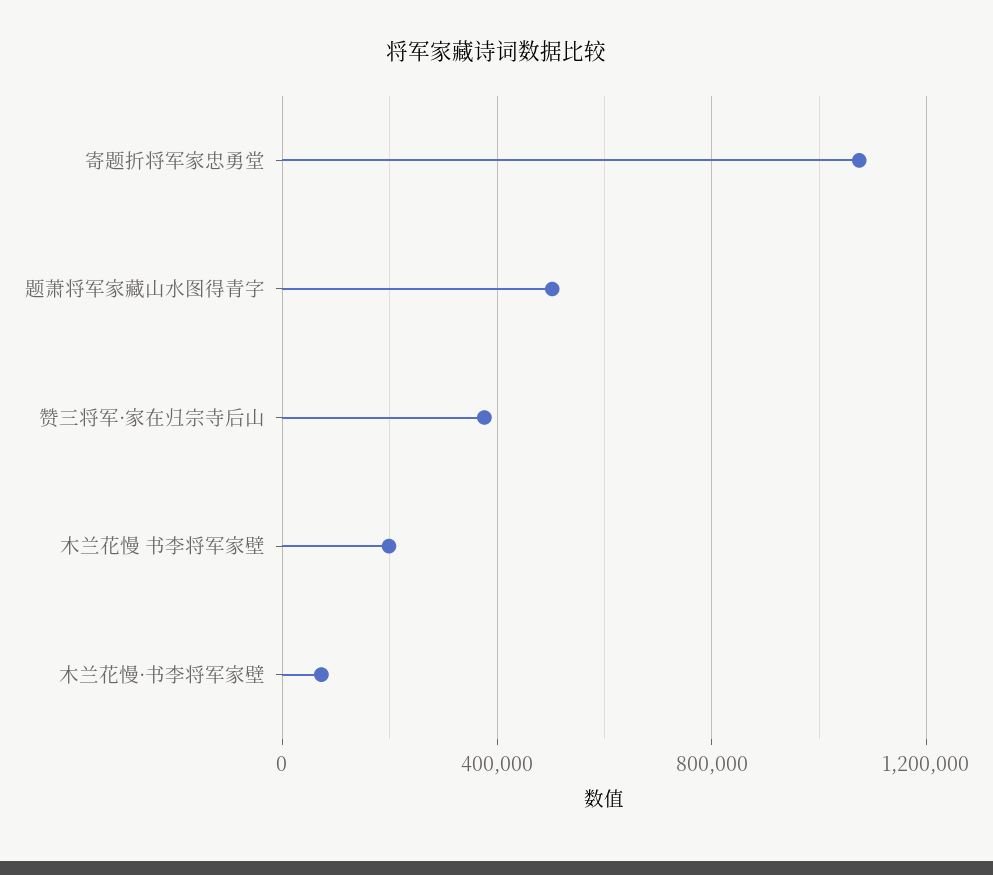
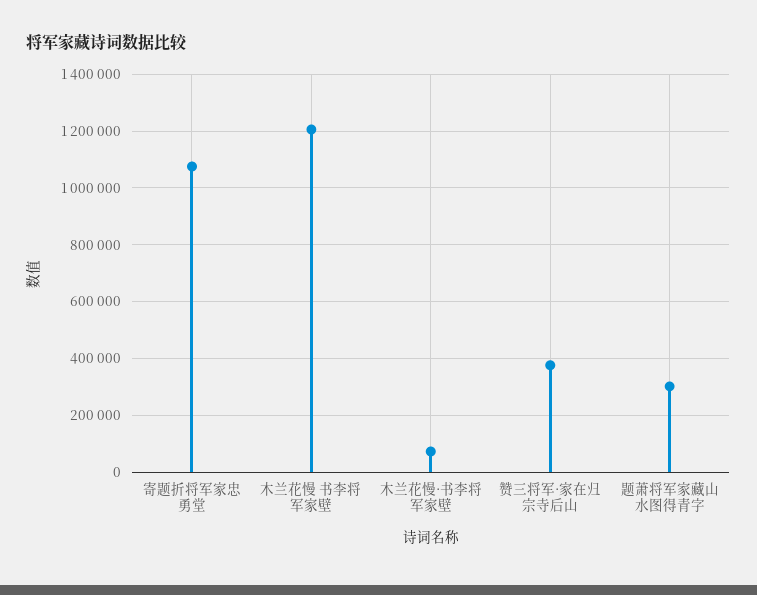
  {
    "寄题折将军家忠勇堂": 1075000,
-   "题萧将军家藏山水图得青字": 500000,
+   "题萧将军家藏山水图得青字": 300000,
    "赞三将军·家在归宗寺后山": 375000,
-   "木兰花慢 书李将军家壁": 200000,
+   "木兰花慢 书李将军家壁": 1200000,
    "木兰花慢·书李将军家壁": 75000
  }

